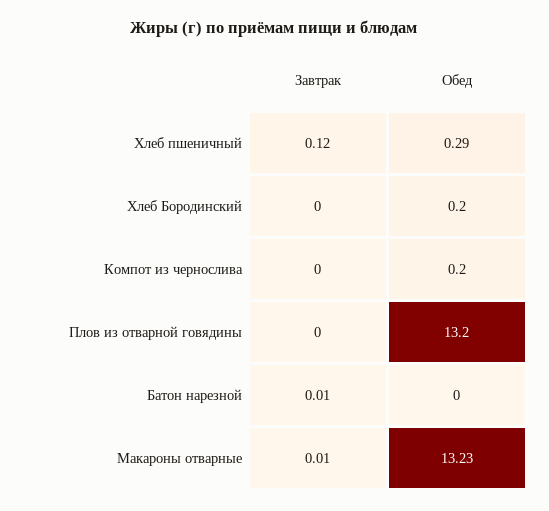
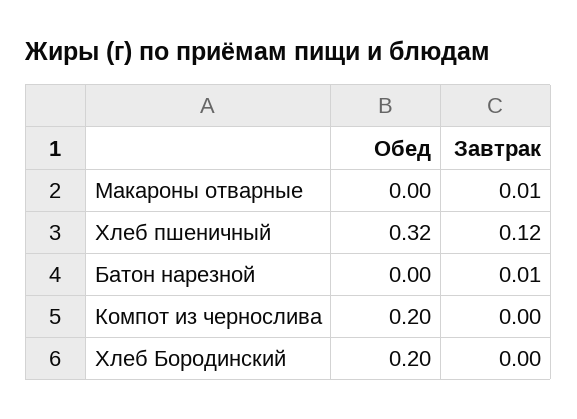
  {
    "Завтрак": {
      "Хлеб пшеничный": 0.12,
      "Хлеб Бородинский": 0,
      "Компот из чернослива": 0,
-     "Плов из отварной говядины": 0,
      "Батон нарезной": 0.01,
      "Макароны отварные": 0.01
    },
    "Обед": {
-     "Хлеб пшеничный": 0.29,
+     "Хлеб пшеничный": 0.32,
      "Хлеб Бородинский": 0.2,
      "Компот из чернослива": 0.2,
-     "Плов из отварной говядины": 13.2,
      "Батон нарезной": 0,
-     "Макароны отварные": 13.23
+     "Макароны отварные": 0
    }
  }

